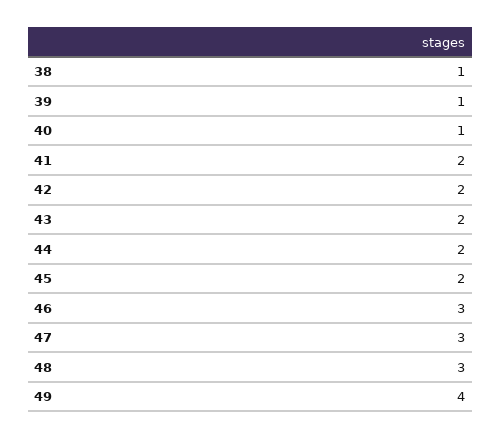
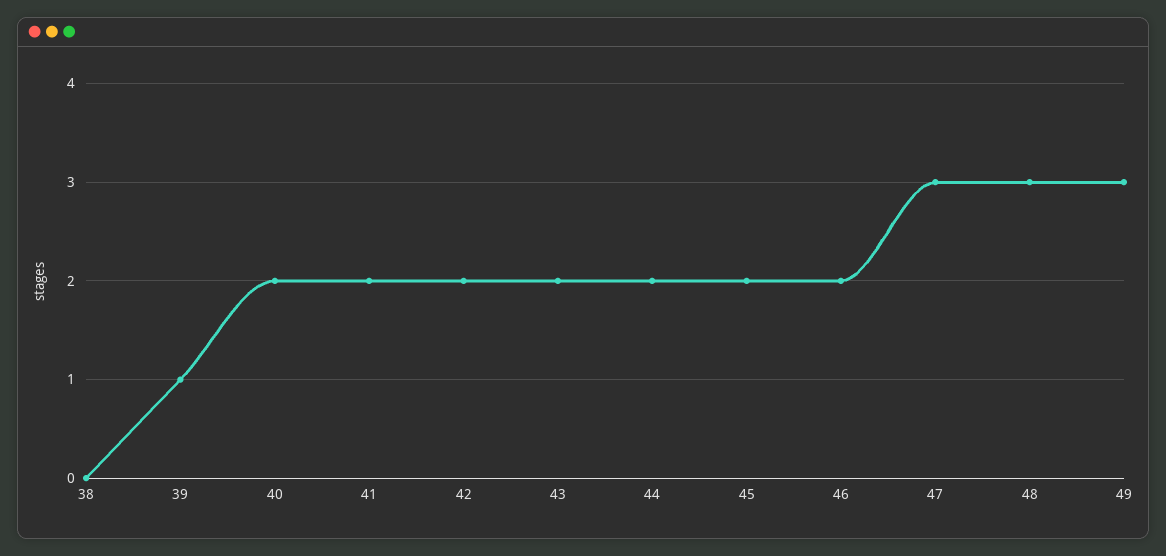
  {
-   "38": 1,
+   "38": 0,
    "39": 1,
-   "40": 1,
+   "40": 2,
    "41": 2,
    "42": 2,
    "43": 2,
    "44": 2,
    "45": 2,
-   "46": 3,
+   "46": 2,
    "47": 3,
    "48": 3,
-   "49": 4
+   "49": 3
  }

